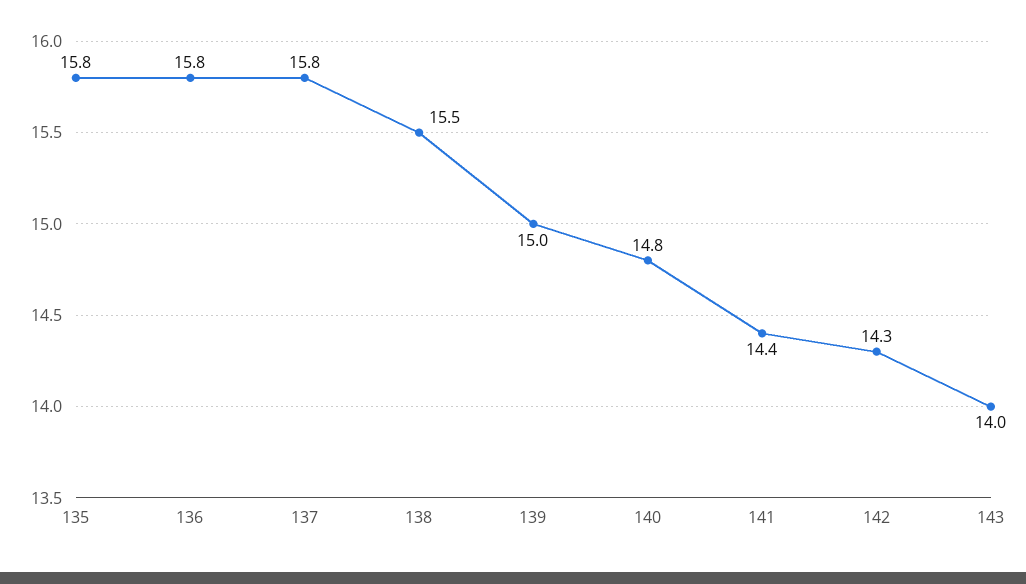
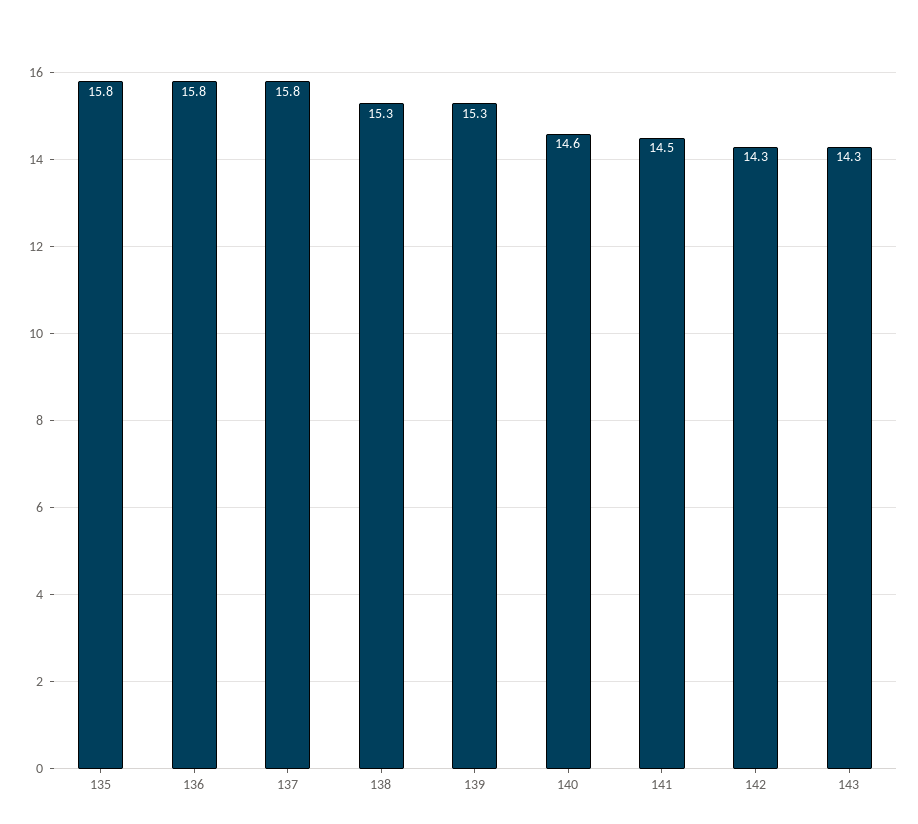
  {
    "135": 15.8,
    "136": 15.8,
    "137": 15.8,
-   "138": 15.5,
+   "138": 15.3,
-   "139": 15,
+   "139": 15.3,
-   "140": 14.8,
+   "140": 14.6,
-   "141": 14.4,
+   "141": 14.5,
    "142": 14.3,
-   "143": 14
+   "143": 14.3
  }

